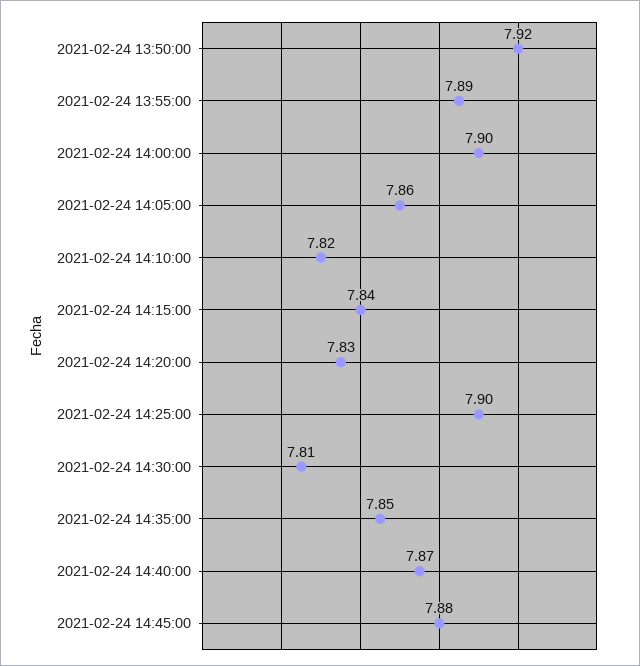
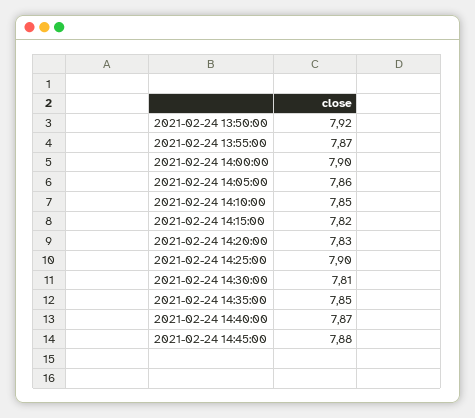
  {
    "2021-02-24 13:50:00": 7.92,
-   "2021-02-24 13:55:00": 7.89,
+   "2021-02-24 13:55:00": 7.87,
    "2021-02-24 14:00:00": 7.9,
    "2021-02-24 14:05:00": 7.86,
-   "2021-02-24 14:10:00": 7.82,
+   "2021-02-24 14:10:00": 7.85,
-   "2021-02-24 14:15:00": 7.84,
+   "2021-02-24 14:15:00": 7.82,
    "2021-02-24 14:20:00": 7.83,
    "2021-02-24 14:25:00": 7.9,
    "2021-02-24 14:30:00": 7.81,
    "2021-02-24 14:35:00": 7.85,
    "2021-02-24 14:40:00": 7.87,
    "2021-02-24 14:45:00": 7.88
  }

